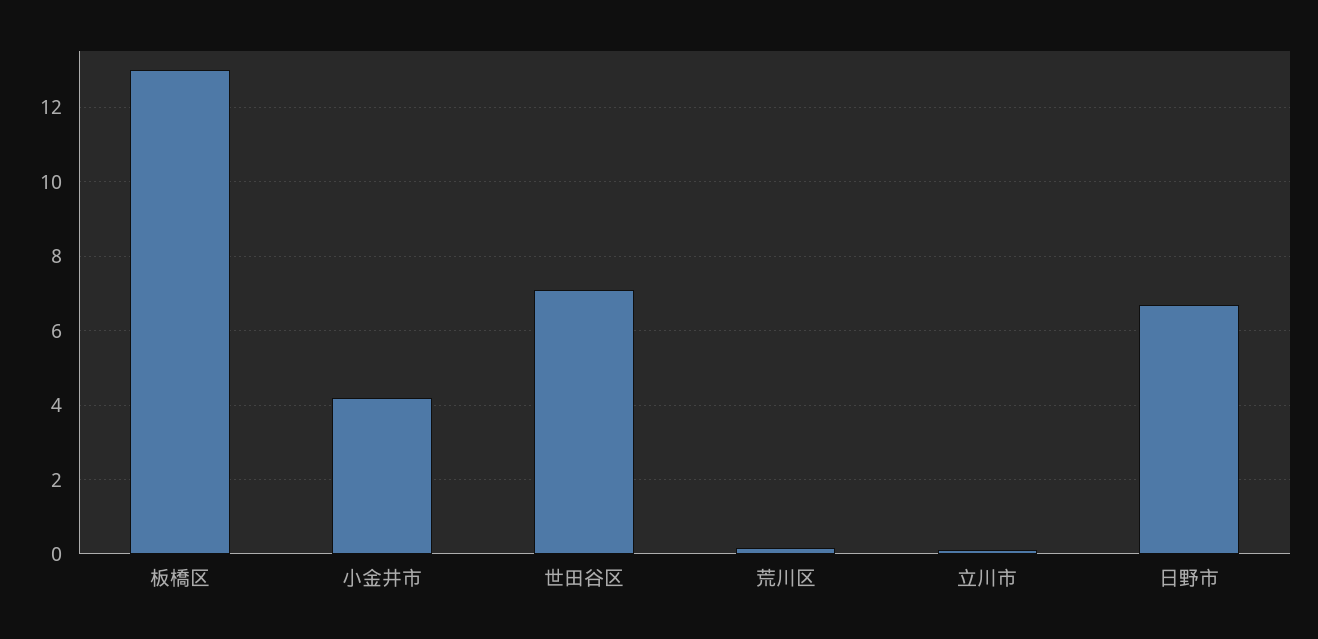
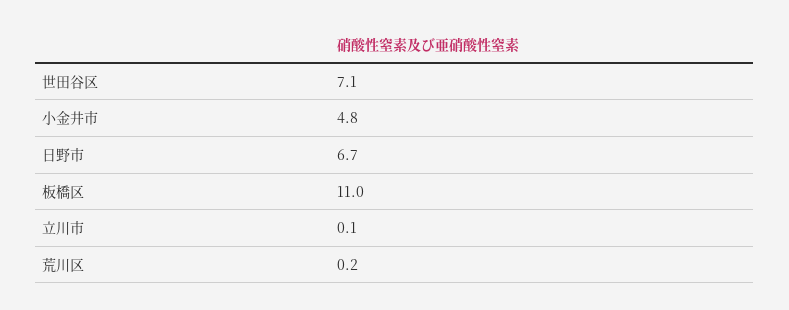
  {
-   "板橋区": 13,
+   "板橋区": 11,
-   "小金井市": 4.2,
+   "小金井市": 4.8,
    "世田谷区": 7.1,
    "荒川区": 0.2,
    "立川市": 0.1,
    "日野市": 6.7
  }

